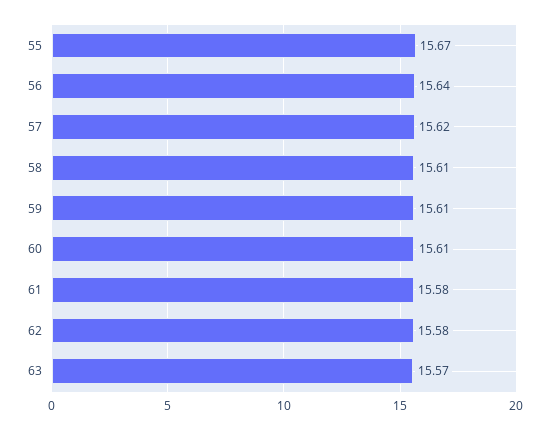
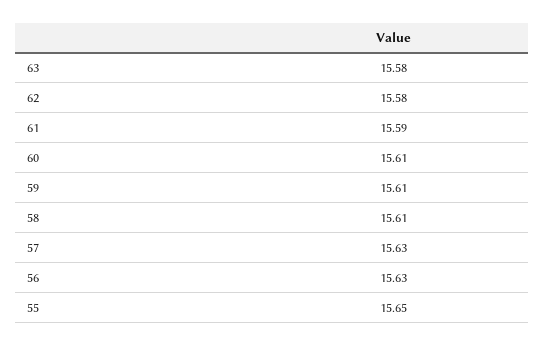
  {
-   "55": 15.67,
+   "55": 15.65,
-   "56": 15.64,
+   "56": 15.63,
-   "57": 15.62,
+   "57": 15.63,
    "58": 15.61,
    "59": 15.61,
    "60": 15.61,
-   "61": 15.58,
+   "61": 15.59,
    "62": 15.58,
-   "63": 15.57
+   "63": 15.58
  }

